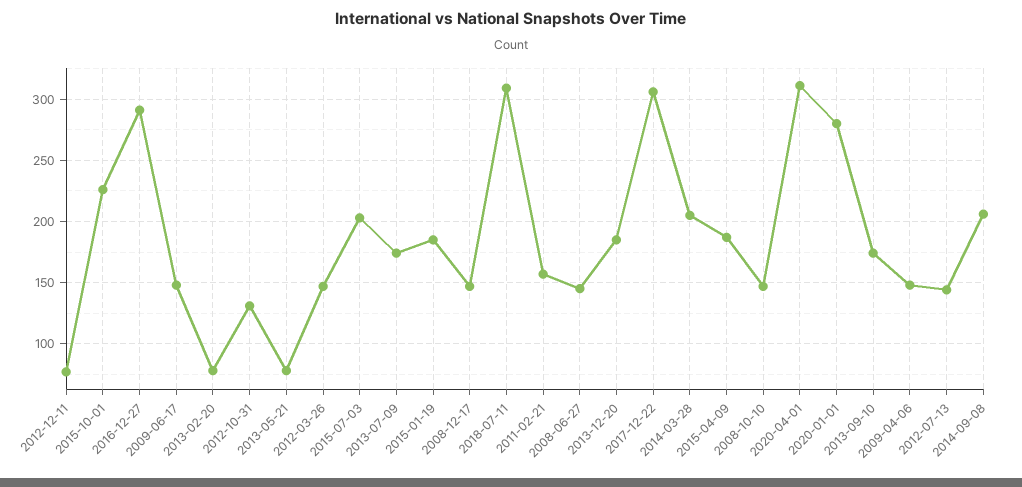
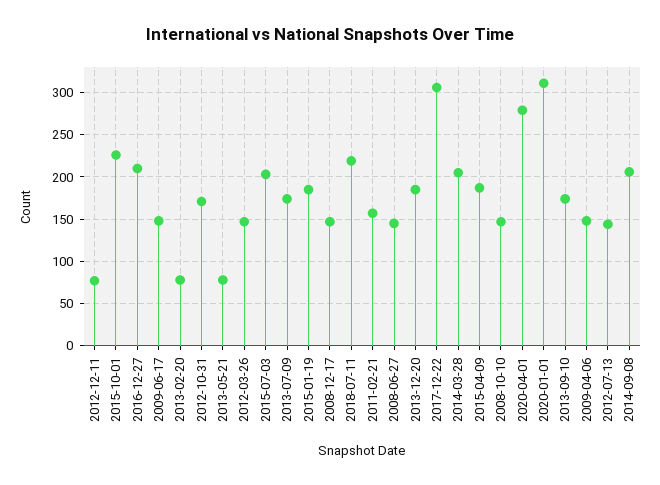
  {
    "2012-12-11": 75,
    "2015-10-01": 225,
-   "2016-12-27": 290,
+   "2016-12-27": 210,
    "2009-06-17": 150,
    "2013-02-20": 80,
-   "2012-10-31": 130,
+   "2012-10-31": 170,
    "2013-05-21": 80,
    "2012-03-26": 145,
    "2015-07-03": 205,
    "2013-07-09": 175,
    "2015-01-19": 185,
    "2008-12-17": 145,
-   "2018-07-11": 310,
+   "2018-07-11": 220,
    "2011-02-21": 155,
    "2008-06-27": 145,
    "2013-12-20": 185,
    "2017-12-22": 305,
    "2014-03-28": 205,
    "2015-04-09": 185,
    "2008-10-10": 145,
-   "2020-04-01": 310,
+   "2020-04-01": 280,
-   "2020-01-01": 280,
+   "2020-01-01": 310,
    "2013-09-10": 175,
    "2009-04-06": 150,
    "2012-07-13": 145,
    "2014-09-08": 205
  }

